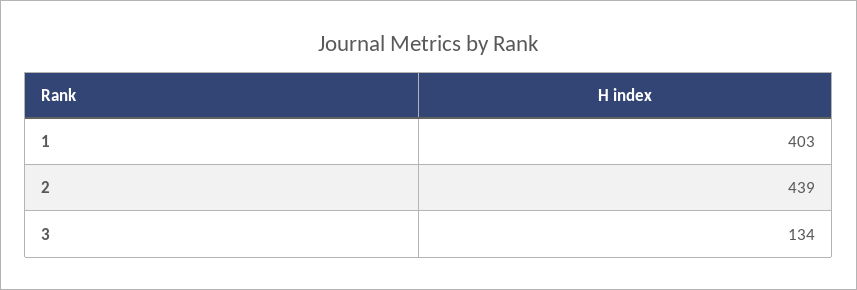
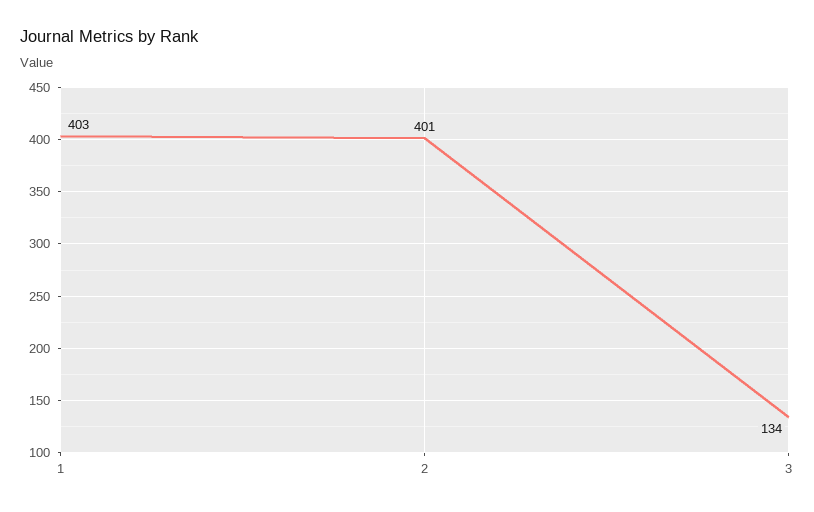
  {
    "1": 403,
-   "2": 439,
+   "2": 401,
    "3": 134
  }

